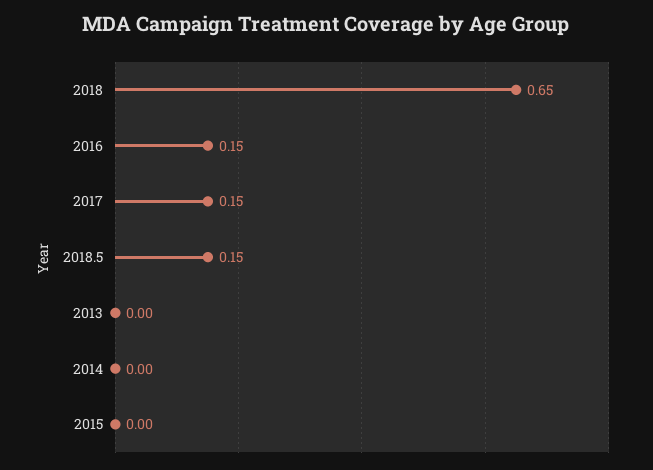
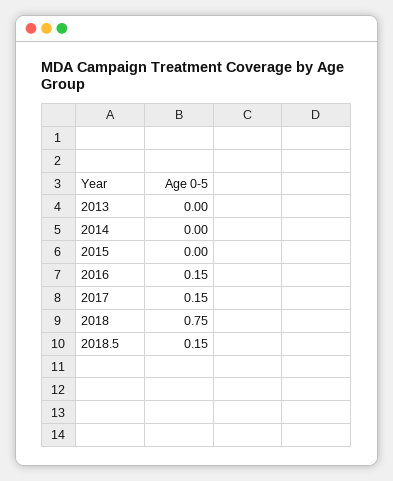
  {
-   "2018": 0.65,
+   "2018": 0.75,
    "2016": 0.15,
    "2017": 0.15,
    "2018.5": 0.15,
    "2013": 0,
    "2014": 0,
    "2015": 0
  }

